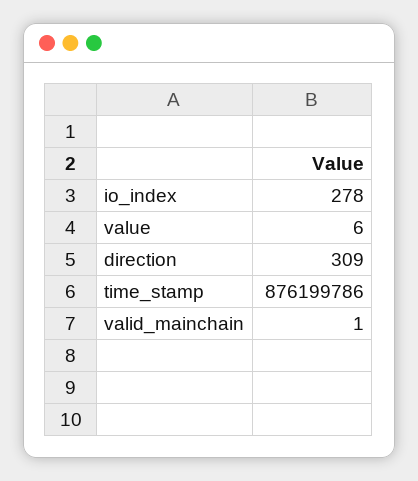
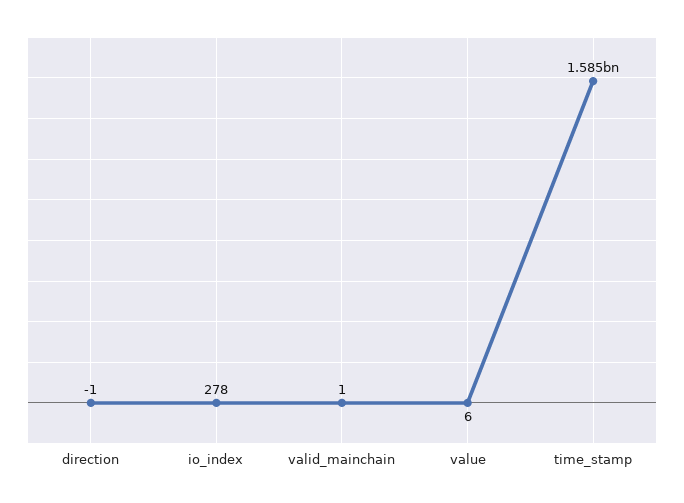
  {
    "io_index": 278,
    "value": 6,
-   "direction": 309,
+   "direction": -1,
-   "time_stamp": 876199786,
+   "time_stamp": 1585000000,
    "valid_mainchain": 1
  }

